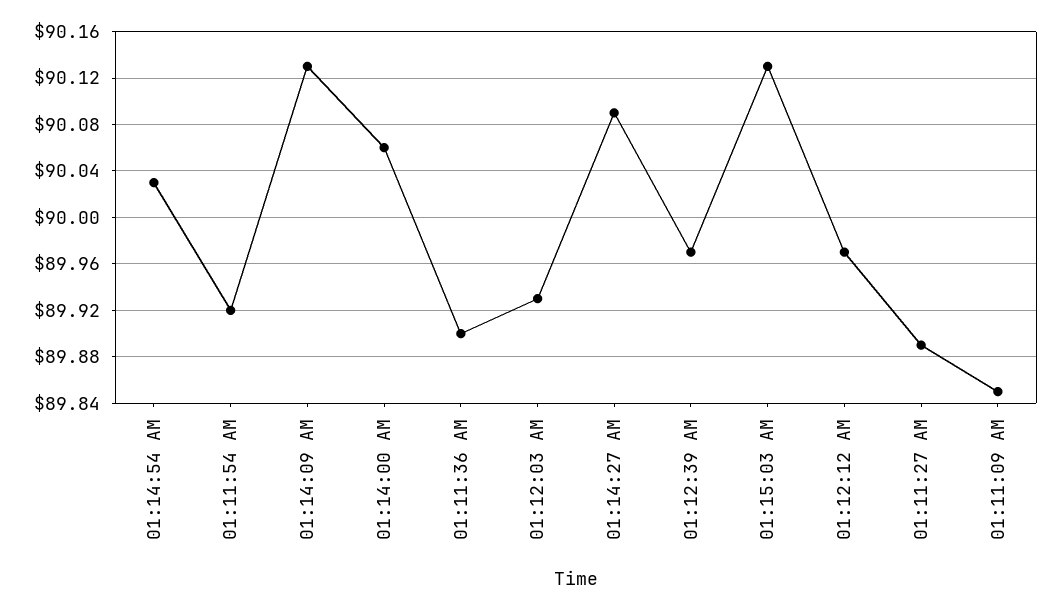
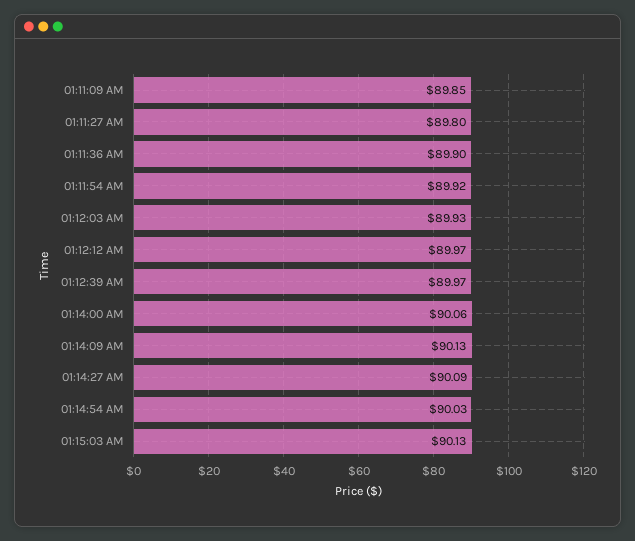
  {
    "01:14:54 AM": 90.03,
    "01:11:54 AM": 89.92,
    "01:14:09 AM": 90.13,
    "01:14:00 AM": 90.06,
    "01:11:36 AM": 89.9,
    "01:12:03 AM": 89.93,
    "01:14:27 AM": 90.09,
    "01:12:39 AM": 89.97,
    "01:15:03 AM": 90.13,
    "01:12:12 AM": 89.97,
-   "01:11:27 AM": 89.89,
+   "01:11:27 AM": 89.8,
    "01:11:09 AM": 89.85
  }

